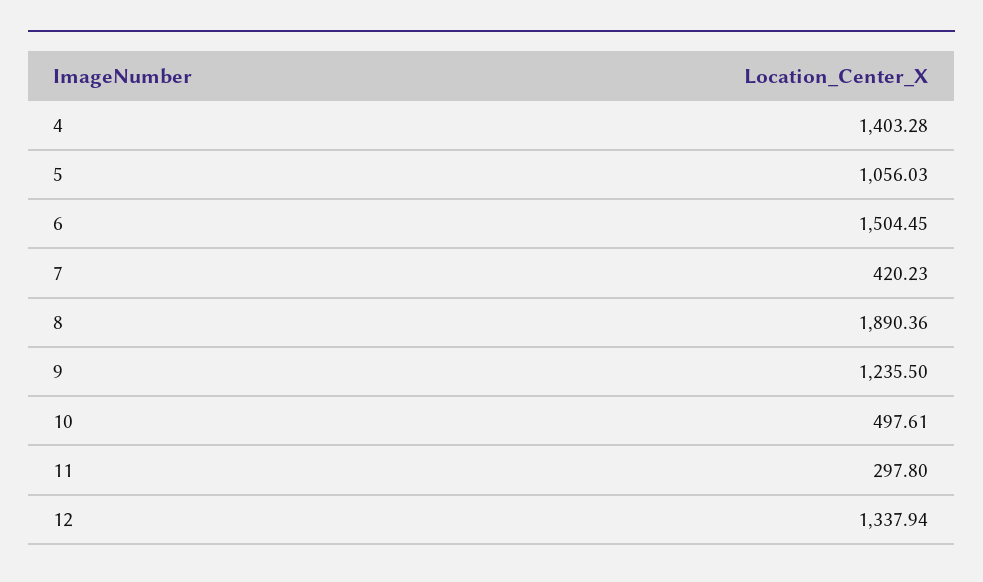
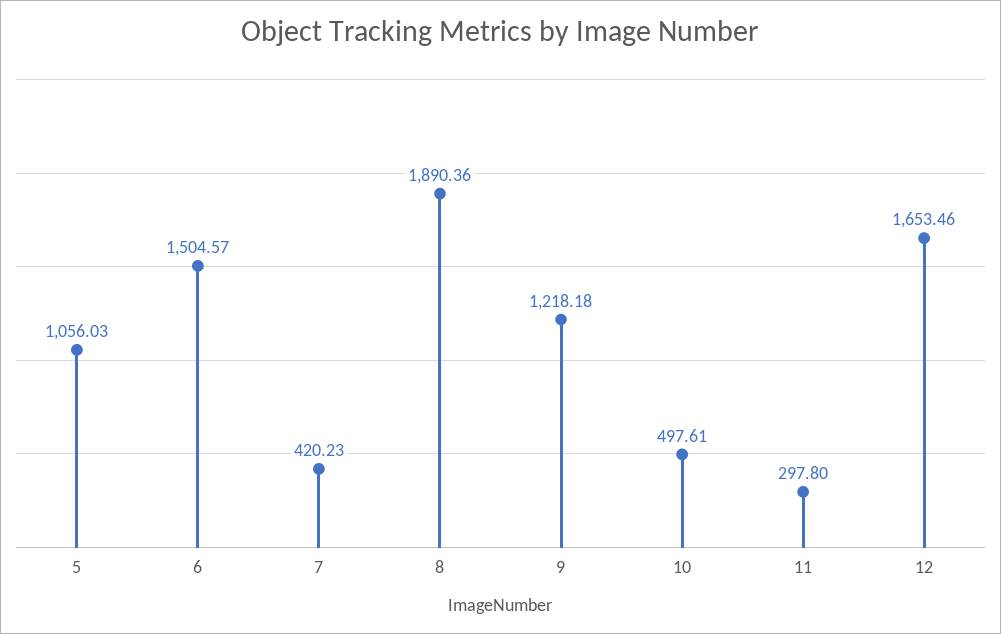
  {
-   "4": 1403.28,
    "5": 1056.03,
-   "6": 1504.45,
+   "6": 1504.57,
    "7": 420.23,
    "8": 1890.36,
-   "9": 1235.5,
+   "9": 1218.18,
    "10": 497.61,
    "11": 297.8,
-   "12": 1337.94
+   "12": 1653.46
  }

